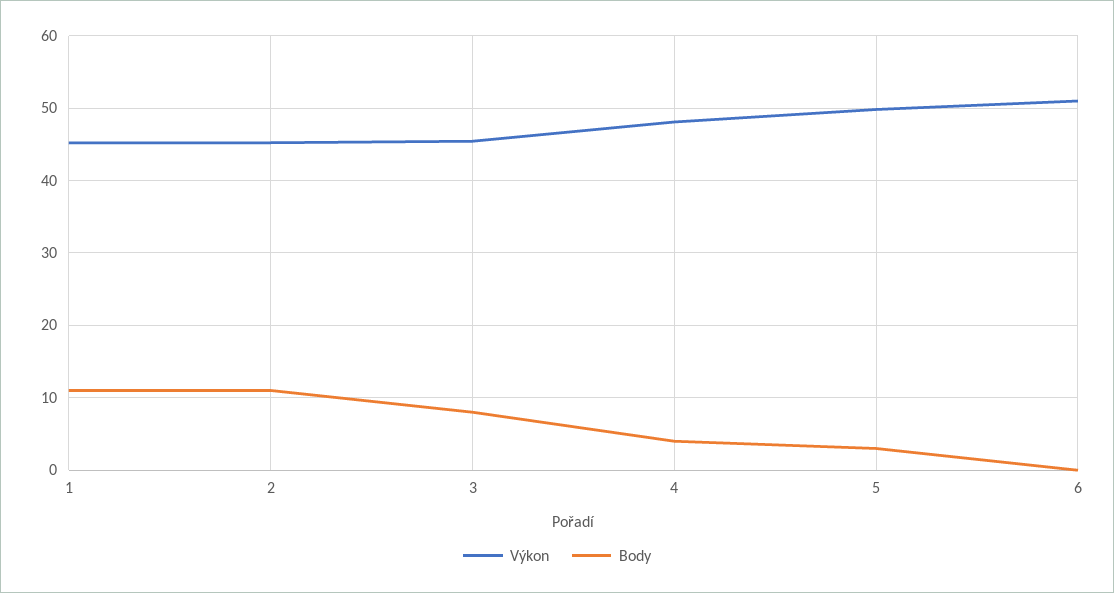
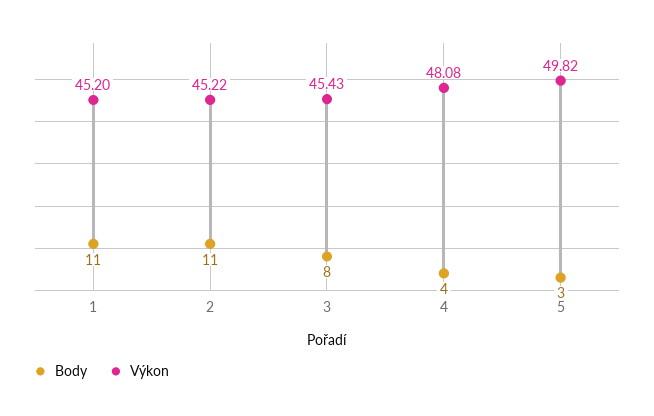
  {
    "Výkon": {
      "1": 45.2,
      "2": 45.22,
      "3": 45.43,
      "4": 48.08,
-     "5": 49.82,
+     "5": 49.82
-     "6": 51
    },
    "Body": {
      "1": 11,
      "2": 11,
      "3": 8,
      "4": 4,
-     "5": 3,
+     "5": 3
-     "6": 0
    }
  }

